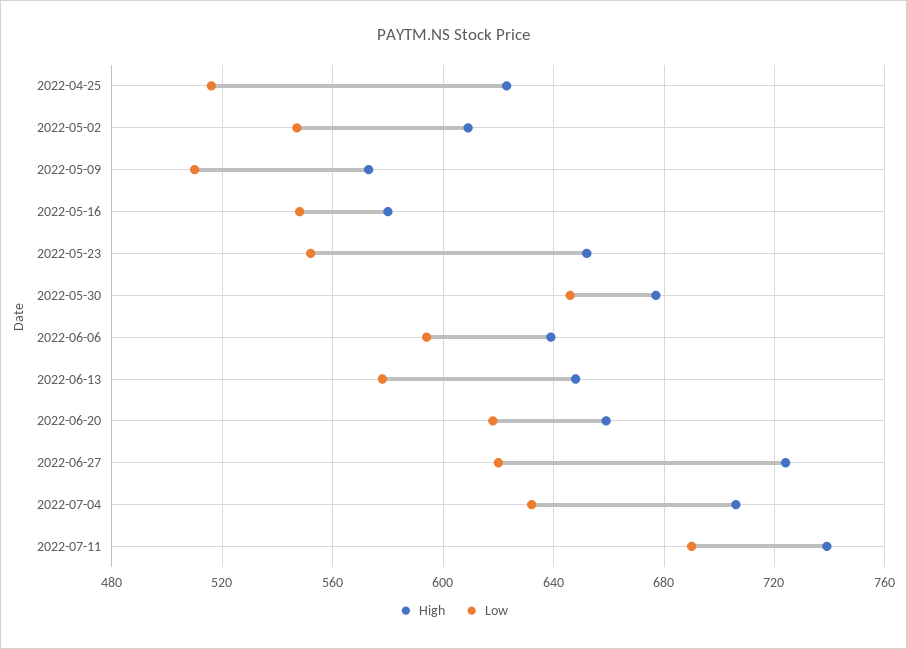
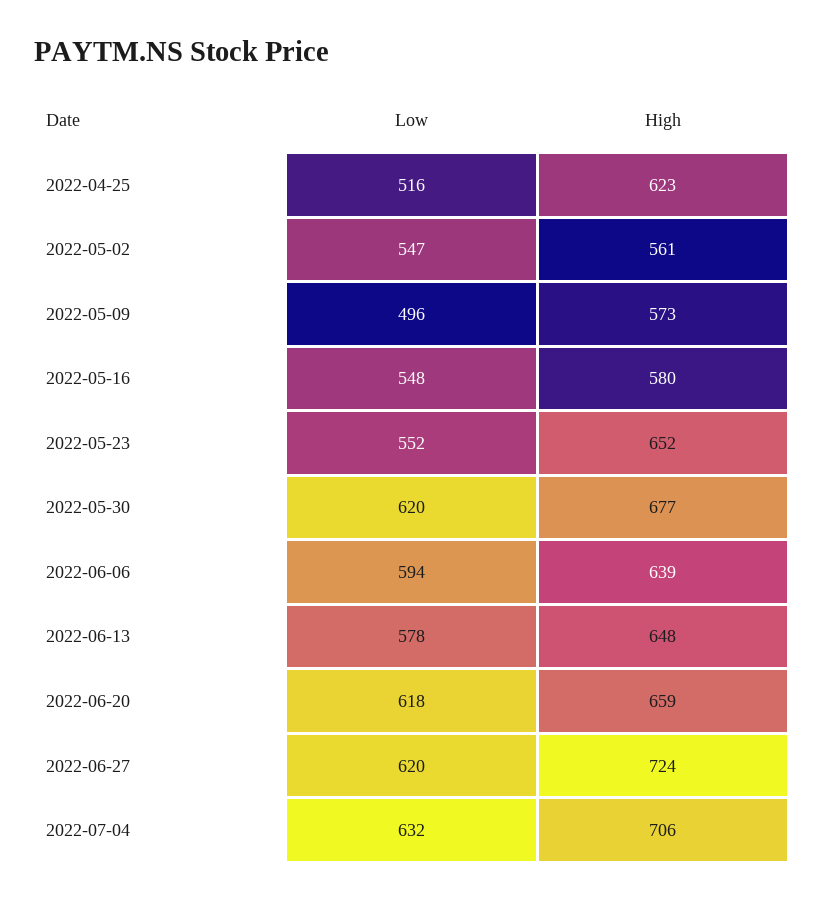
  {
    "High": {
      "2022-04-25": 623,
-     "2022-05-02": 610,
+     "2022-05-02": 561,
      "2022-05-09": 573,
      "2022-05-16": 580,
      "2022-05-23": 652,
      "2022-05-30": 677,
      "2022-06-06": 639,
      "2022-06-13": 648,
      "2022-06-20": 659,
      "2022-06-27": 724,
-     "2022-07-04": 706,
+     "2022-07-04": 706
-     "2022-07-11": 740
    },
    "Low": {
      "2022-04-25": 516,
      "2022-05-02": 547,
-     "2022-05-09": 510,
+     "2022-05-09": 496,
      "2022-05-16": 548,
      "2022-05-23": 552,
-     "2022-05-30": 645,
+     "2022-05-30": 620,
      "2022-06-06": 594,
      "2022-06-13": 578,
      "2022-06-20": 618,
      "2022-06-27": 620,
-     "2022-07-04": 632,
+     "2022-07-04": 632
-     "2022-07-11": 690
    }
  }

